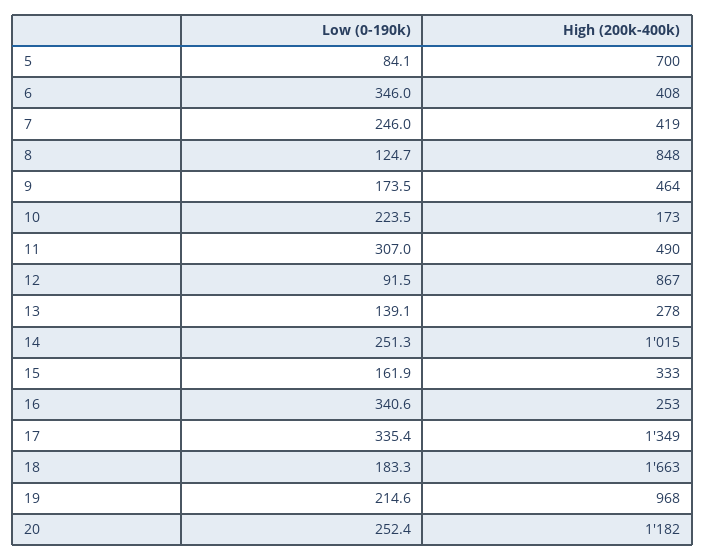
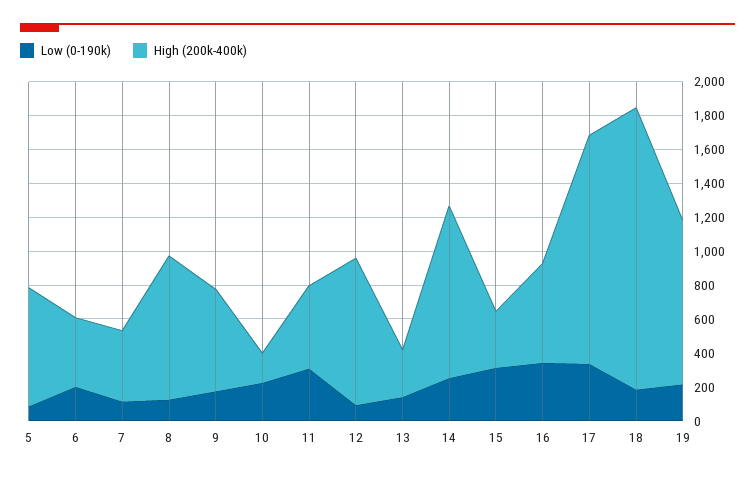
  {
    "Low (0-190k)": {
      "5": 84.1,
-     "6": 346,
+     "6": 200,
-     "7": 246,
+     "7": 100,
      "8": 124.7,
      "9": 173.5,
      "10": 223.5,
      "11": 307,
      "12": 91.5,
      "13": 139.1,
      "14": 251.3,
-     "15": 161.9,
+     "15": 300,
      "16": 340.6,
      "17": 335.4,
      "18": 183.3,
-     "19": 214.6,
+     "19": 214.6
-     "20": 252.4
    },
    "High (200k-400k)": {
      "5": 700,
      "6": 408,
      "7": 419,
      "8": 848,
-     "9": 464,
+     "9": 600,
      "10": 173,
      "11": 490,
      "12": 867,
      "13": 278,
      "14": 1015,
      "15": 333,
-     "16": 253,
+     "16": 600,
      "17": 1349,
      "18": 1663,
-     "19": 968,
+     "19": 968
-     "20": 1182
    }
  }

